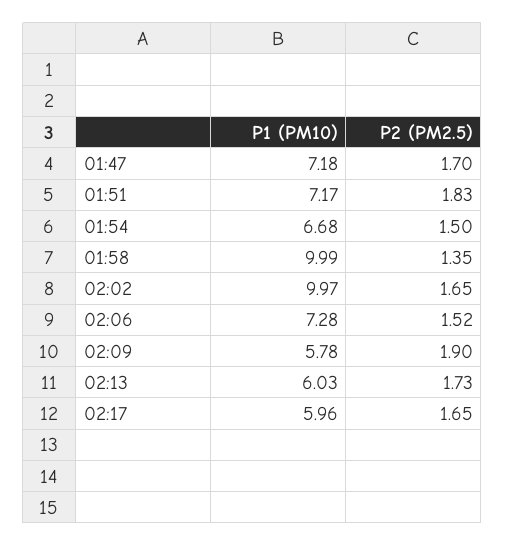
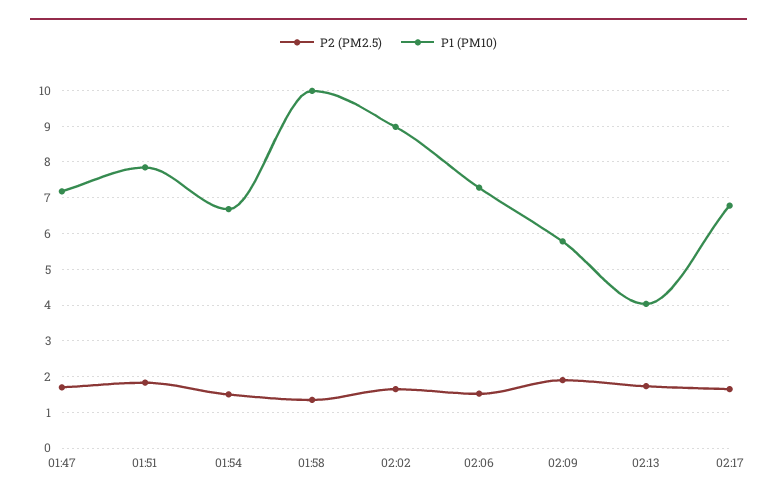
  {
    "P1 (PM10)": {
      "01:47": 7.18,
-     "01:51": 7.17,
+     "01:51": 7.8,
      "01:54": 6.68,
      "01:58": 9.99,
-     "02:02": 9.97,
+     "02:02": 9,
      "02:06": 7.28,
      "02:09": 5.78,
-     "02:13": 6.03,
+     "02:13": 4,
-     "02:17": 5.96
+     "02:17": 6.8
    },
    "P2 (PM2.5)": {
      "01:47": 1.7,
      "01:51": 1.83,
      "01:54": 1.5,
      "01:58": 1.35,
      "02:02": 1.65,
      "02:06": 1.52,
      "02:09": 1.9,
      "02:13": 1.73,
      "02:17": 1.65
    }
  }

